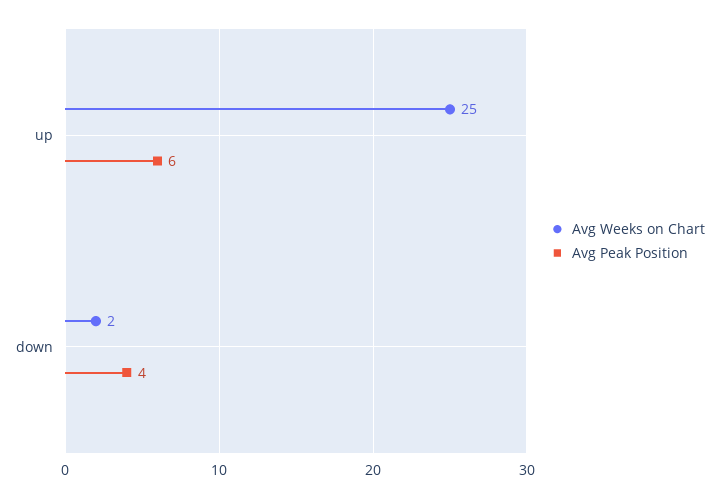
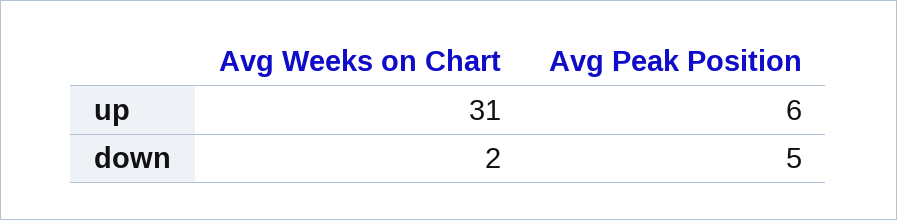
  {
    "Avg Weeks on Chart": {
-     "up": 25,
+     "up": 31,
      "down": 2
    },
    "Avg Peak Position": {
      "up": 6,
-     "down": 4
+     "down": 5
    }
  }

